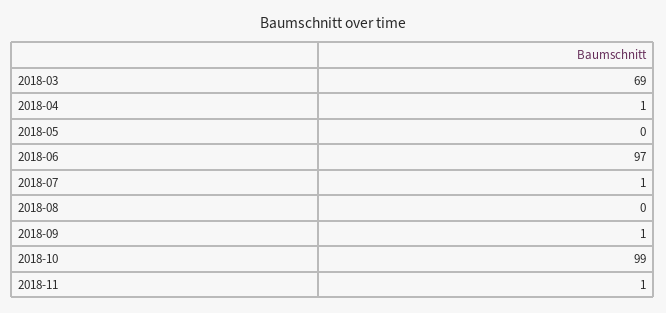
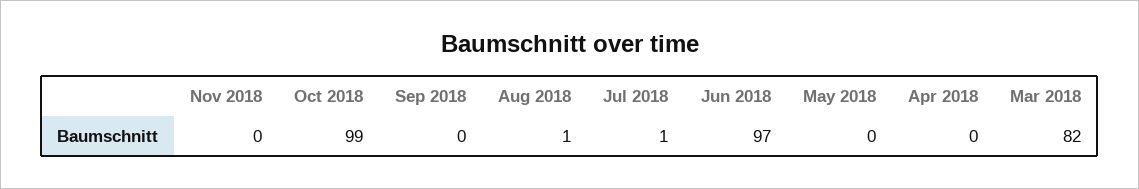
  {
-   "2018-03": 69,
+   "2018-03": 82,
-   "2018-04": 1,
+   "2018-04": 0,
    "2018-05": 0,
    "2018-06": 97,
    "2018-07": 1,
-   "2018-08": 0,
+   "2018-08": 1,
-   "2018-09": 1,
+   "2018-09": 0,
    "2018-10": 99,
-   "2018-11": 1
+   "2018-11": 0
  }

